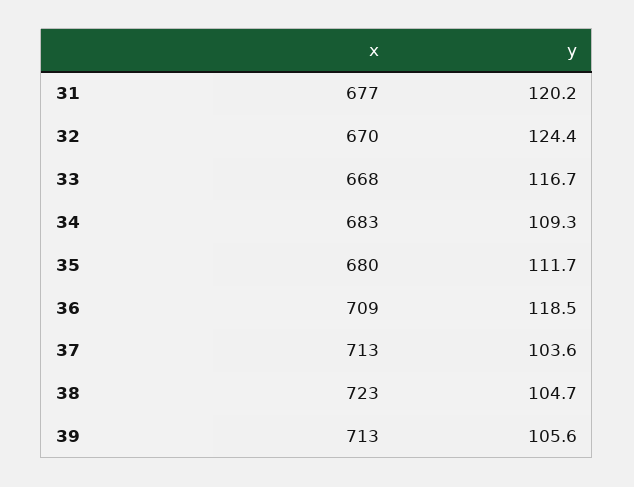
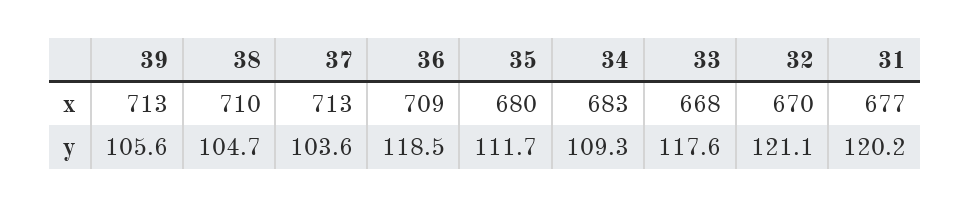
  {
    "x": {
      "31": 677,
      "32": 670,
      "33": 668,
      "34": 683,
      "35": 680,
      "36": 709,
      "37": 713,
-     "38": 723,
+     "38": 710,
      "39": 713
    },
    "y": {
      "31": 120.2,
-     "32": 124.4,
+     "32": 121.1,
-     "33": 116.7,
+     "33": 117.6,
      "34": 109.3,
      "35": 111.7,
      "36": 118.5,
      "37": 103.6,
      "38": 104.7,
      "39": 105.6
    }
  }

